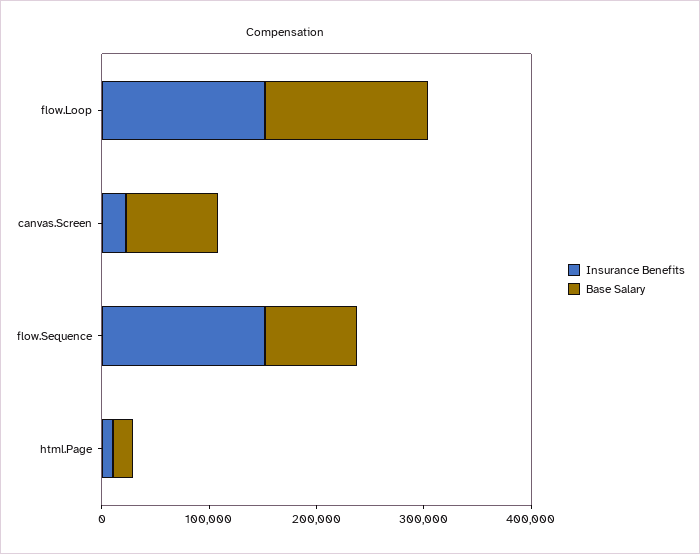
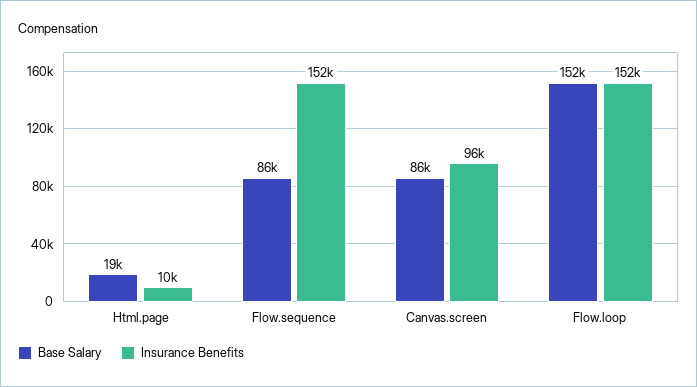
  {
    "Insurance Benefits": {
      "flow.Loop": 152000,
-     "canvas.Screen": 20000,
+     "canvas.Screen": 96000,
      "flow.Sequence": 152000,
      "html.Page": 10000
    },
    "Base Salary": {
      "flow.Loop": 152000,
      "canvas.Screen": 86000,
      "flow.Sequence": 86000,
      "html.Page": 19000
    }
  }

